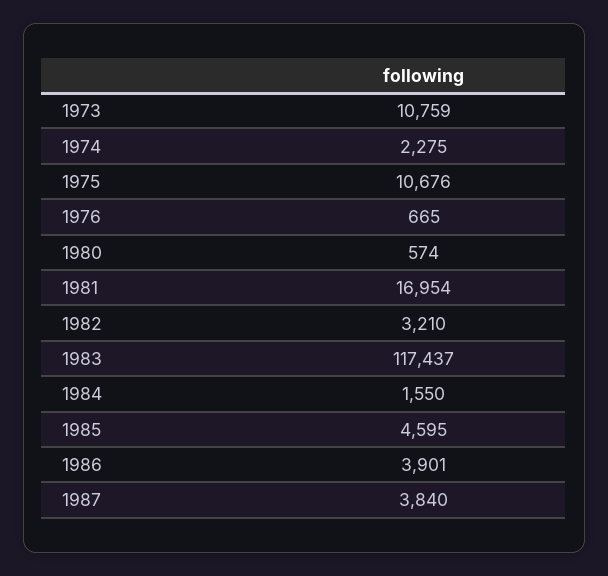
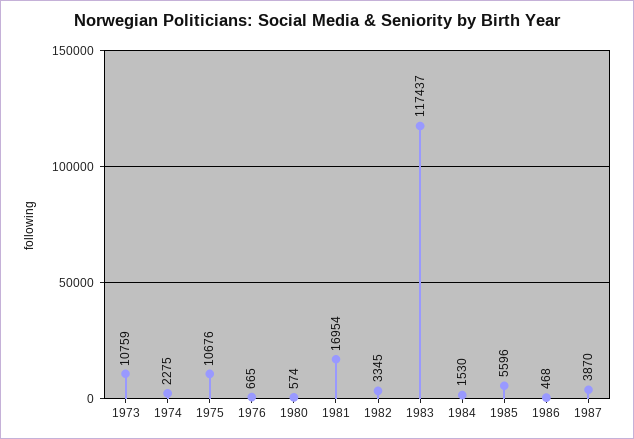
  {
    "1973": 10759,
    "1974": 2275,
    "1975": 10676,
    "1976": 665,
    "1980": 574,
    "1981": 16954,
-   "1982": 3210,
+   "1982": 3345,
    "1983": 117437,
-   "1984": 1550,
+   "1984": 1530,
-   "1985": 4595,
+   "1985": 5596,
-   "1986": 3901,
+   "1986": 468,
-   "1987": 3840
+   "1987": 3870
  }

